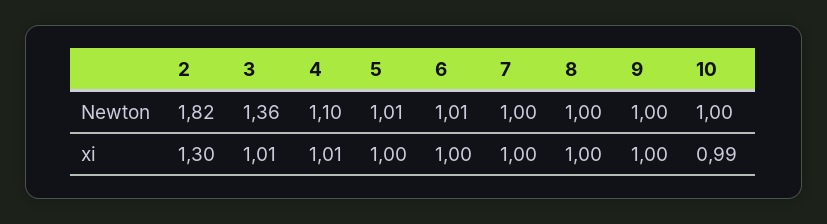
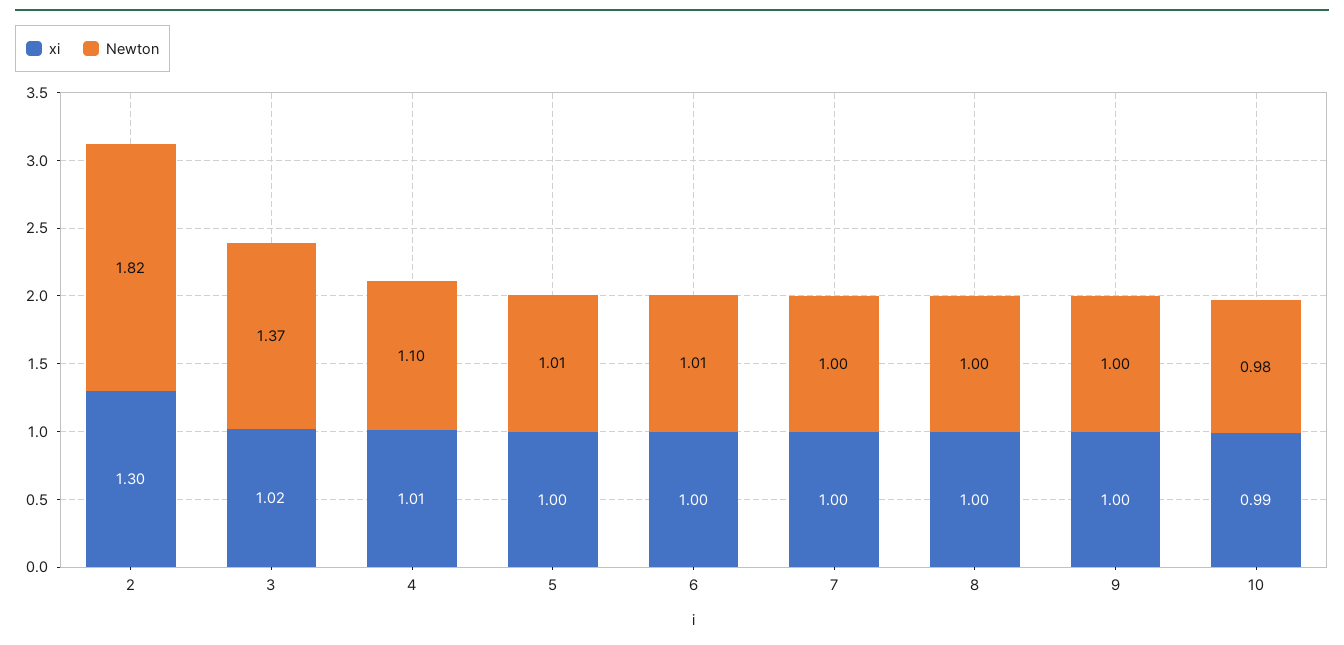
  {
    "Newton": {
      "2": 1.82,
-     "3": 1.36,
+     "3": 1.37,
      "4": 1.1,
      "5": 1.01,
      "6": 1.01,
      "7": 1,
      "8": 1,
      "9": 1,
-     "10": 1
+     "10": 0.98
    },
    "xi": {
      "2": 1.3,
-     "3": 1.01,
+     "3": 1.02,
      "4": 1.01,
      "5": 1,
      "6": 1,
      "7": 1,
      "8": 1,
      "9": 1,
      "10": 0.99
    }
  }

